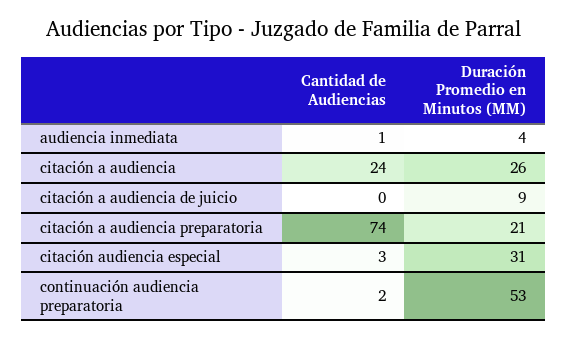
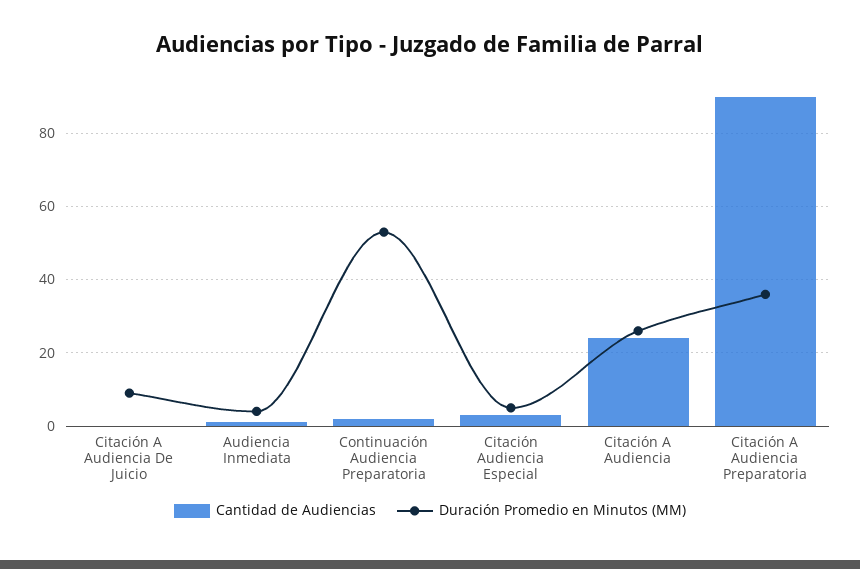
  {
    "Cantidad de Audiencias": {
      "audiencia inmediata": 1,
      "citación a audiencia": 24,
      "citación a audiencia de juicio": 0,
-     "citación a audiencia preparatoria": 74,
+     "citación a audiencia preparatoria": 90,
      "citación audiencia especial": 3,
      "continuación audiencia preparatoria": 2
    },
    "Duración Promedio en Minutos (MM)": {
      "audiencia inmediata": 4,
      "citación a audiencia": 26,
      "citación a audiencia de juicio": 9,
-     "citación a audiencia preparatoria": 21,
+     "citación a audiencia preparatoria": 35,
-     "citación audiencia especial": 31,
+     "citación audiencia especial": 5,
      "continuación audiencia preparatoria": 53
    }
  }

